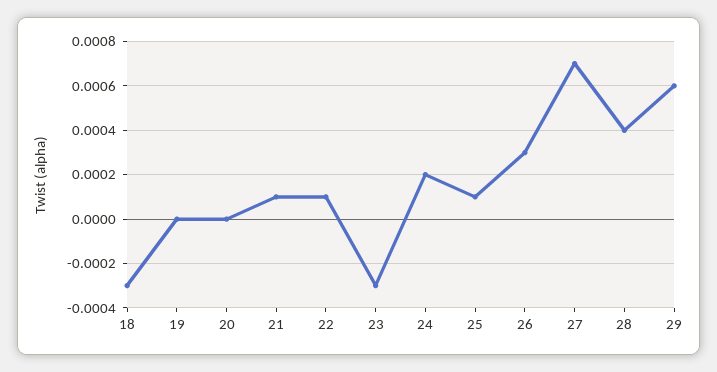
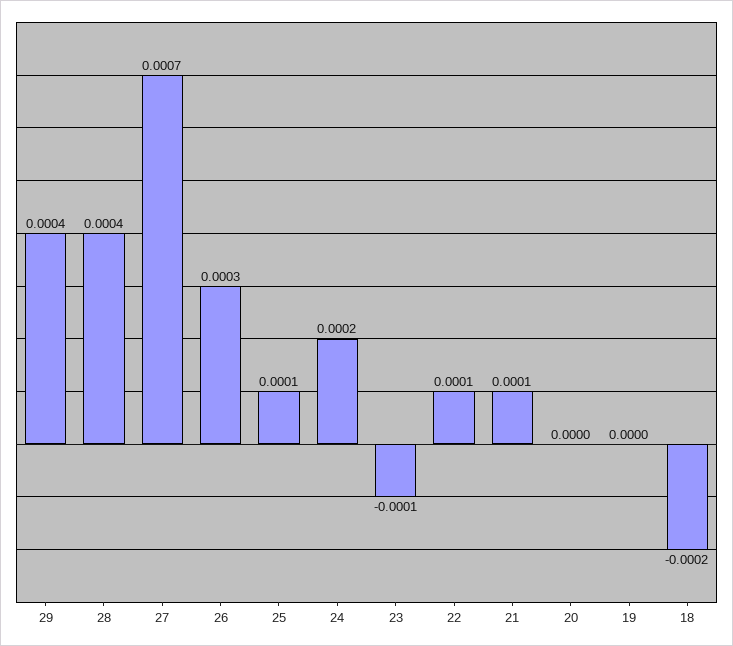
  {
-   "18": -0.0003,
+   "18": -0.0002,
    "19": 0,
    "20": 0,
    "21": 0.0001,
    "22": 0.0001,
-   "23": -0.0003,
+   "23": -0.0001,
    "24": 0.0002,
    "25": 0.0001,
    "26": 0.0003,
    "27": 0.0007,
    "28": 0.0004,
-   "29": 0.0006
+   "29": 0.0004
  }

